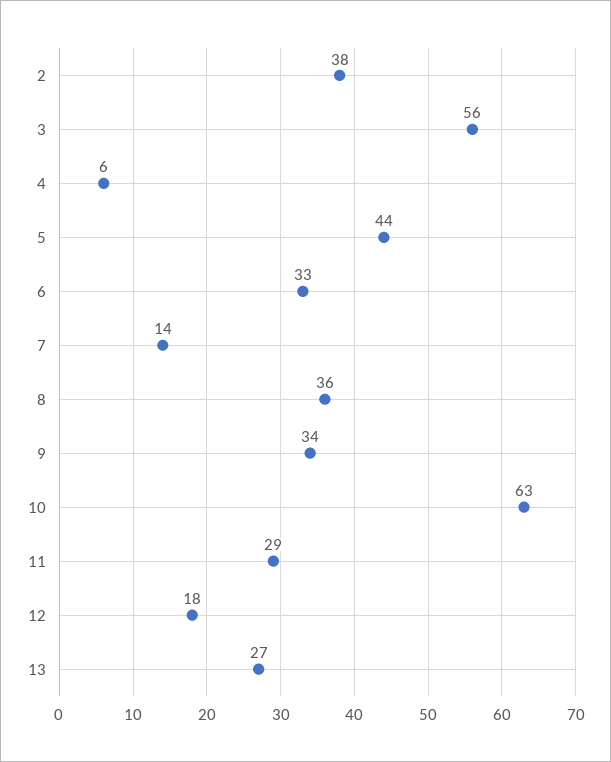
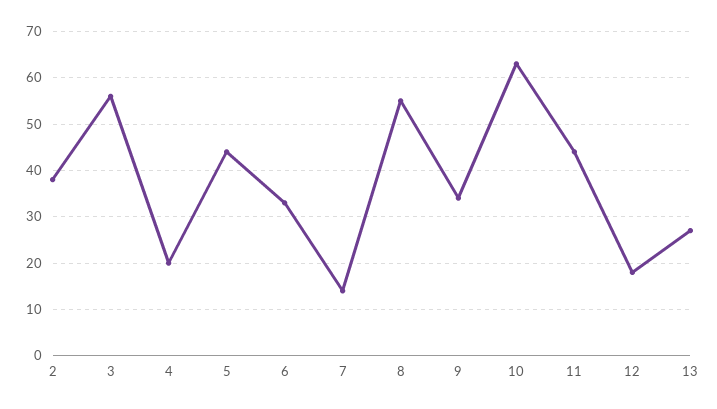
  {
    "2": 38,
    "3": 56,
-   "4": 6,
+   "4": 20,
    "5": 44,
    "6": 33,
    "7": 14,
-   "8": 36,
+   "8": 55,
    "9": 34,
    "10": 63,
-   "11": 29,
+   "11": 45,
    "12": 18,
    "13": 27
  }

